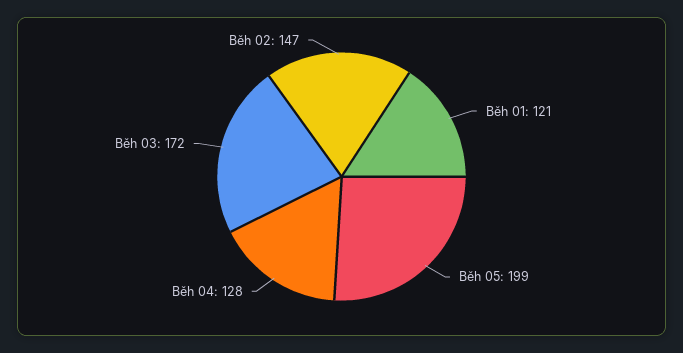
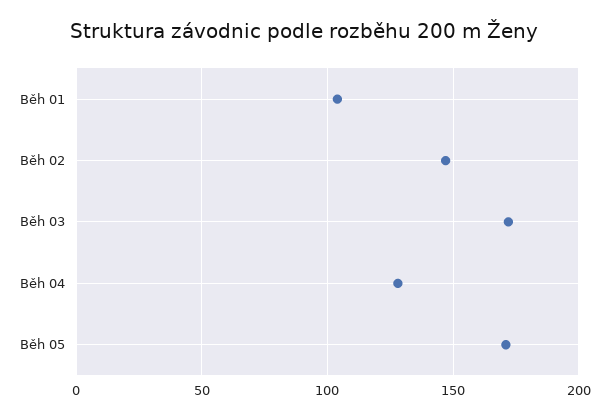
  {
-   "Běh 01": 121,
+   "Běh 01": 105,
-   "Běh 05": 199,
+   "Běh 05": 170,
    "Běh 04": 128,
    "Běh 03": 172,
    "Běh 02": 147
  }

